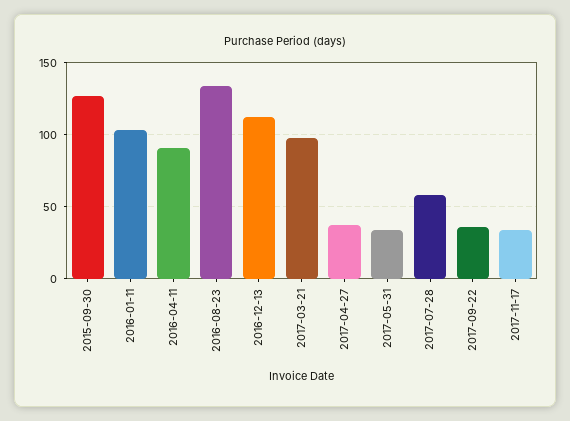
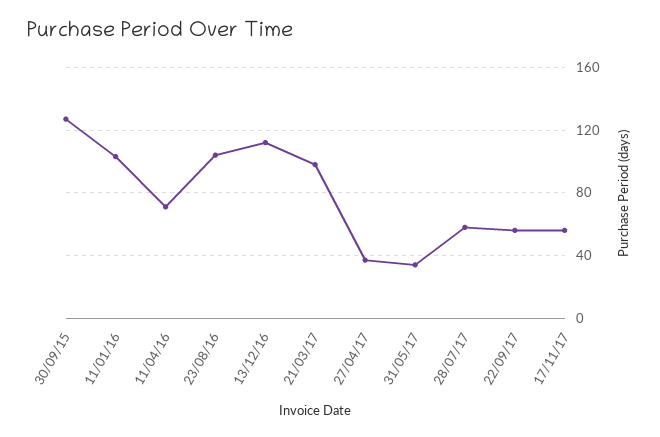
  {
    "2015-09-30": 125,
    "2016-01-11": 105,
-   "2016-04-11": 90,
+   "2016-04-11": 70,
-   "2016-08-23": 135,
+   "2016-08-23": 105,
    "2016-12-13": 110,
    "2017-03-21": 100,
    "2017-04-27": 35,
    "2017-05-31": 35,
    "2017-07-28": 60,
-   "2017-09-22": 35,
+   "2017-09-22": 55,
-   "2017-11-17": 35
+   "2017-11-17": 55
  }

